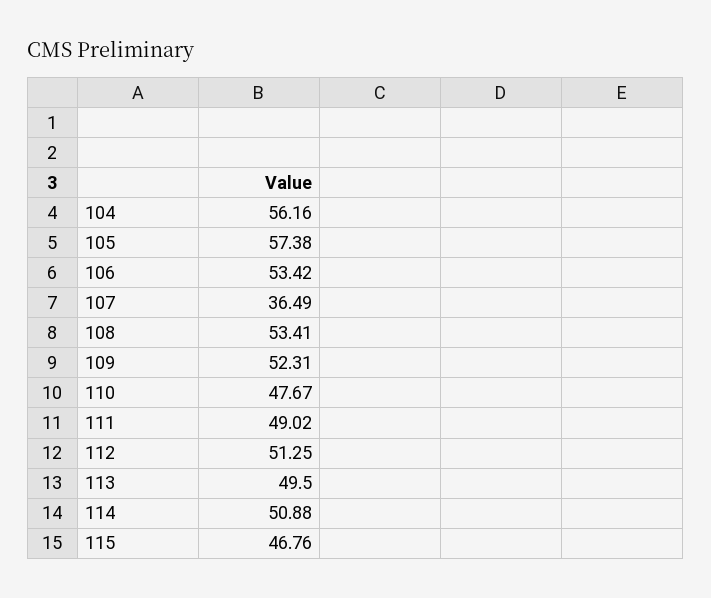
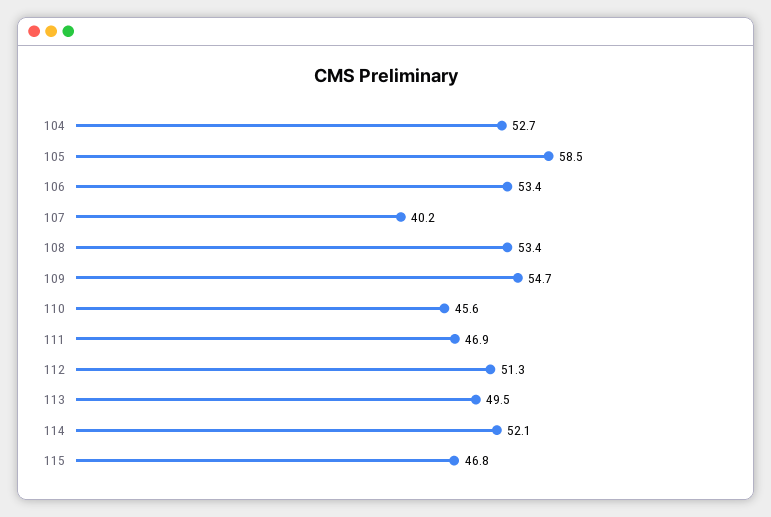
  {
-   "104": 56.16,
+   "104": 52.7,
-   "105": 57.38,
+   "105": 58.5,
    "106": 53.42,
-   "107": 36.49,
+   "107": 40.2,
    "108": 53.41,
-   "109": 52.31,
+   "109": 54.7,
-   "110": 47.67,
+   "110": 45.6,
-   "111": 49.02,
+   "111": 46.9,
    "112": 51.25,
    "113": 49.5,
-   "114": 50.88,
+   "114": 52.1,
    "115": 46.76
  }

